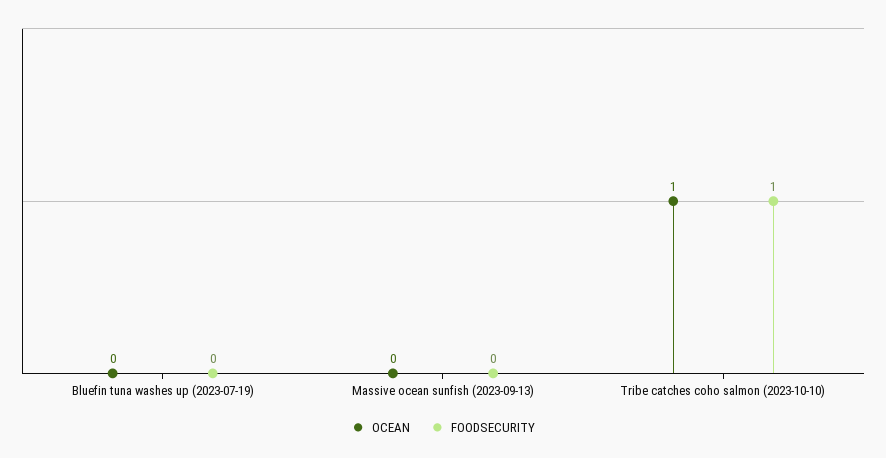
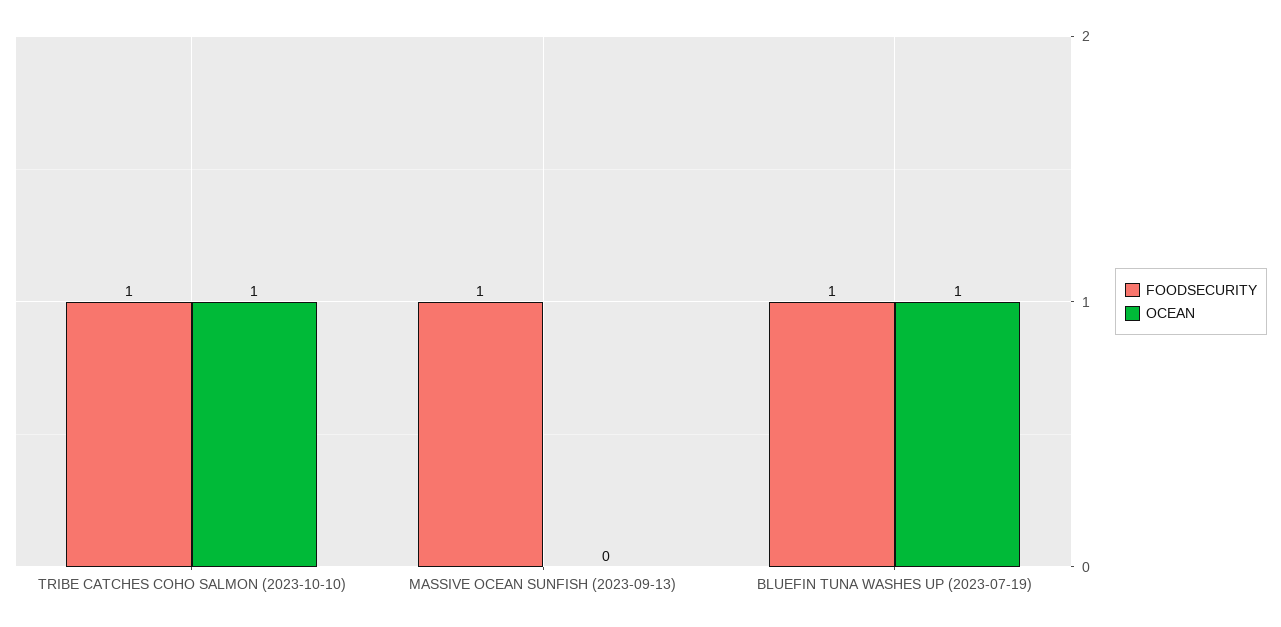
  {
    "OCEAN": {
-     "Bluefin tuna washes up (2023-07-19)": 0,
+     "Bluefin tuna washes up (2023-07-19)": 1,
      "Massive ocean sunfish (2023-09-13)": 0,
      "Tribe catches coho salmon (2023-10-10)": 1
    },
    "FOODSECURITY": {
-     "Bluefin tuna washes up (2023-07-19)": 0,
+     "Bluefin tuna washes up (2023-07-19)": 1,
-     "Massive ocean sunfish (2023-09-13)": 0,
+     "Massive ocean sunfish (2023-09-13)": 1,
      "Tribe catches coho salmon (2023-10-10)": 1
    }
  }

